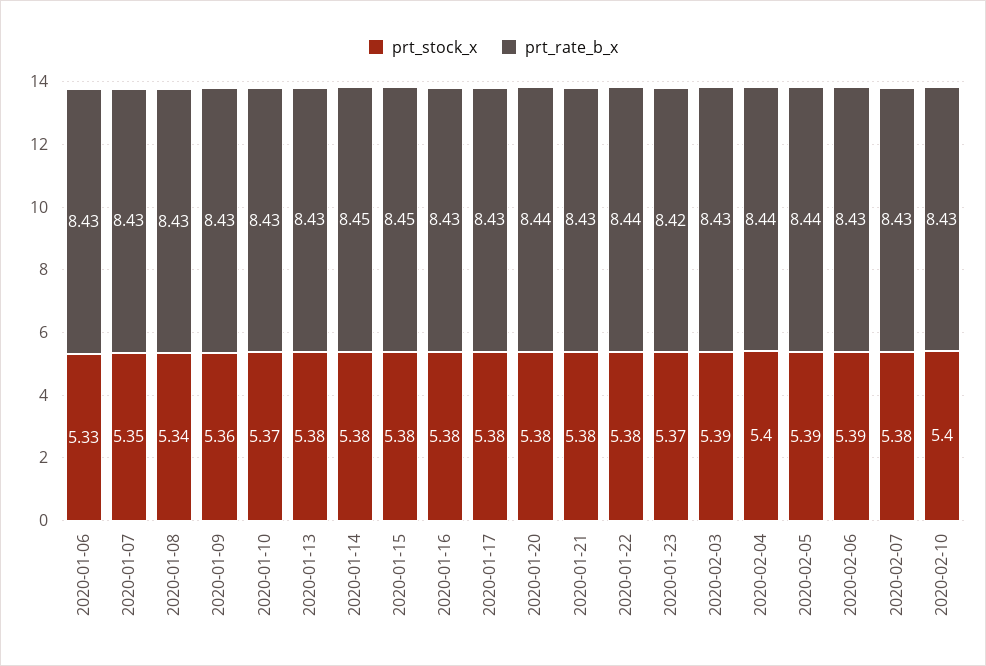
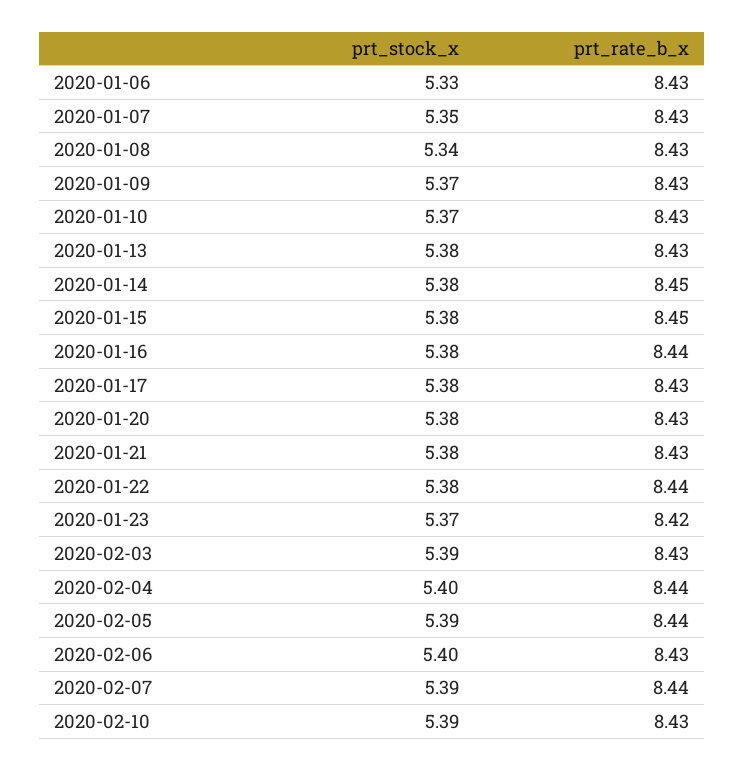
  {
    "prt_stock_x": {
      "2020-01-06": 5.33,
      "2020-01-07": 5.35,
      "2020-01-08": 5.34,
-     "2020-01-09": 5.36,
+     "2020-01-09": 5.37,
      "2020-01-10": 5.37,
      "2020-01-13": 5.38,
      "2020-01-14": 5.38,
      "2020-01-15": 5.38,
      "2020-01-16": 5.38,
      "2020-01-17": 5.38,
      "2020-01-20": 5.38,
      "2020-01-21": 5.38,
      "2020-01-22": 5.38,
      "2020-01-23": 5.37,
      "2020-02-03": 5.39,
      "2020-02-04": 5.4,
      "2020-02-05": 5.39,
-     "2020-02-06": 5.39,
+     "2020-02-06": 5.4,
-     "2020-02-07": 5.38,
+     "2020-02-07": 5.39,
-     "2020-02-10": 5.4
+     "2020-02-10": 5.39
    },
    "prt_rate_b_x": {
      "2020-01-06": 8.43,
      "2020-01-07": 8.43,
      "2020-01-08": 8.43,
      "2020-01-09": 8.43,
      "2020-01-10": 8.43,
      "2020-01-13": 8.43,
      "2020-01-14": 8.45,
      "2020-01-15": 8.45,
-     "2020-01-16": 8.43,
+     "2020-01-16": 8.44,
      "2020-01-17": 8.43,
-     "2020-01-20": 8.44,
+     "2020-01-20": 8.43,
      "2020-01-21": 8.43,
      "2020-01-22": 8.44,
      "2020-01-23": 8.42,
      "2020-02-03": 8.43,
      "2020-02-04": 8.44,
      "2020-02-05": 8.44,
      "2020-02-06": 8.43,
-     "2020-02-07": 8.43,
+     "2020-02-07": 8.44,
      "2020-02-10": 8.43
    }
  }

